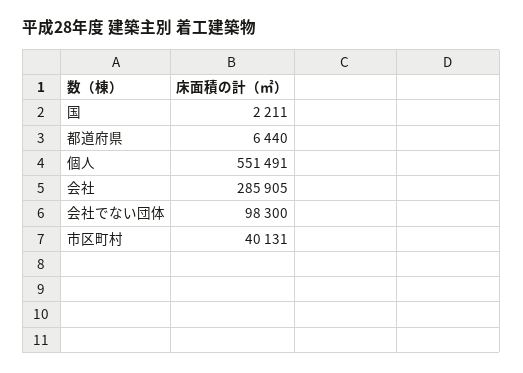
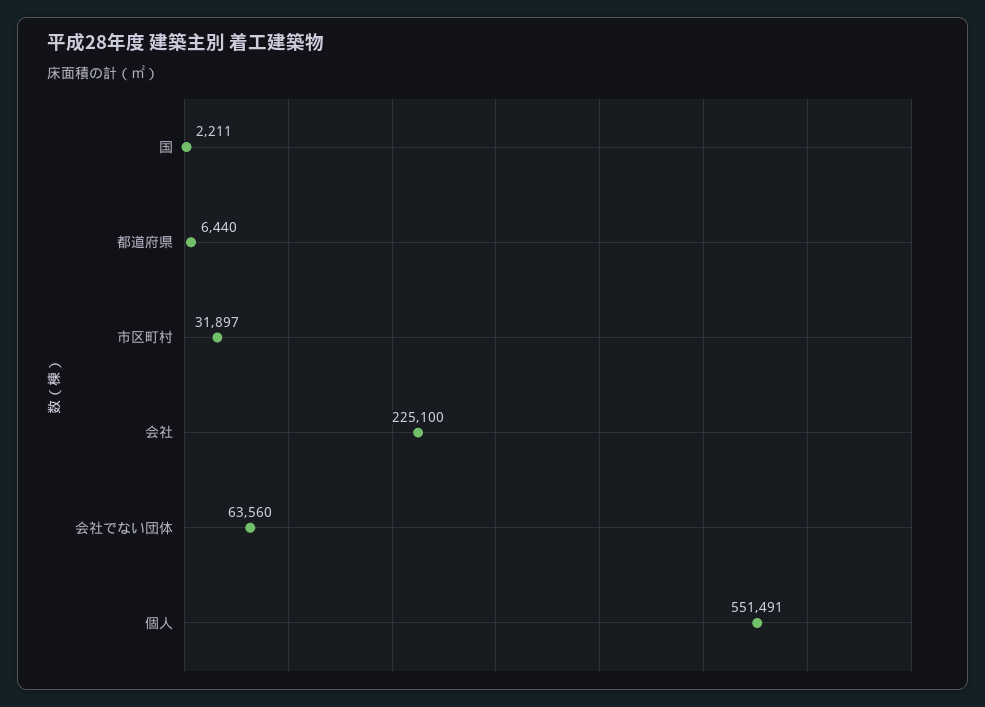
  {
    "国": 2211,
    "都道府県": 6440,
    "個人": 551491,
-   "会社": 285905,
+   "会社": 225100,
-   "会社でない団体": 98300,
+   "会社でない団体": 63560,
-   "市区町村": 40131
+   "市区町村": 31897
  }

